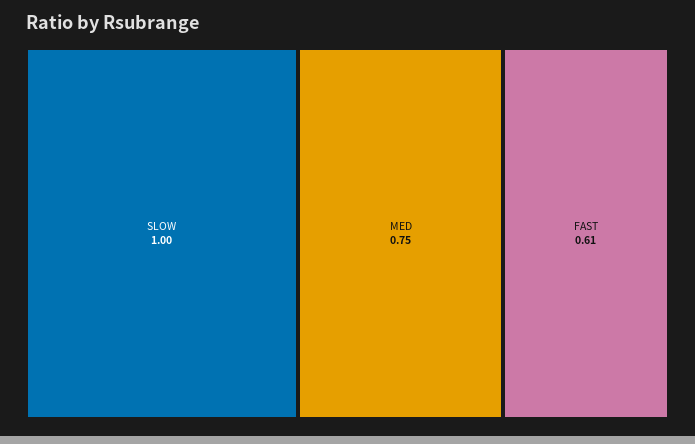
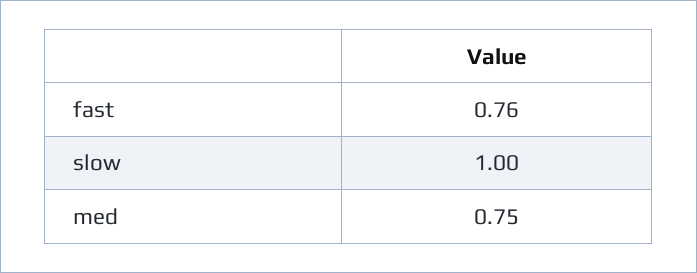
  {
    "SLOW": 1,
    "MED": 0.75,
-   "FAST": 0.61
+   "FAST": 0.76
  }

